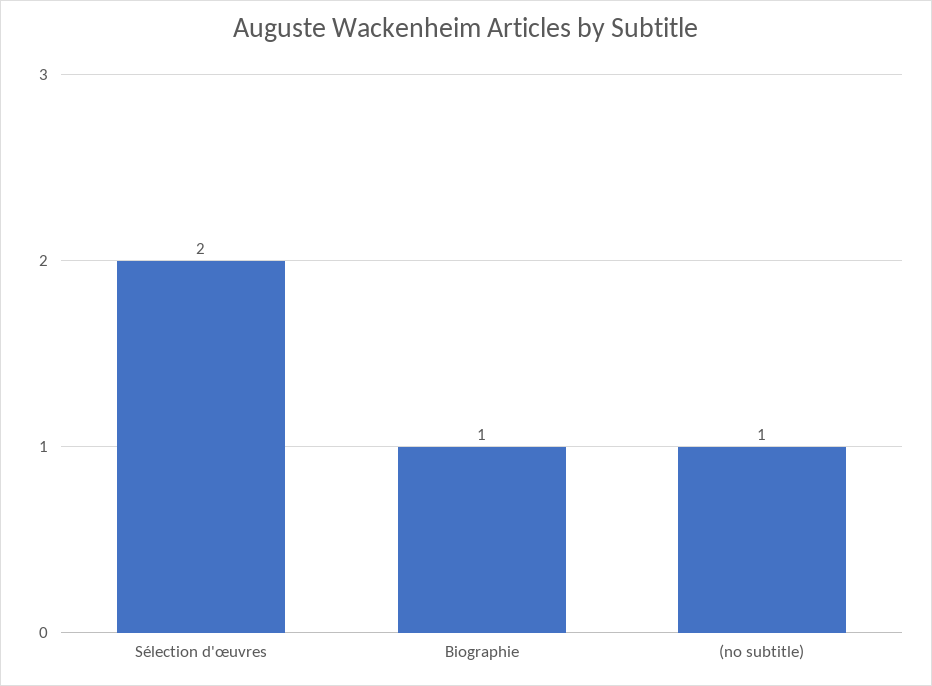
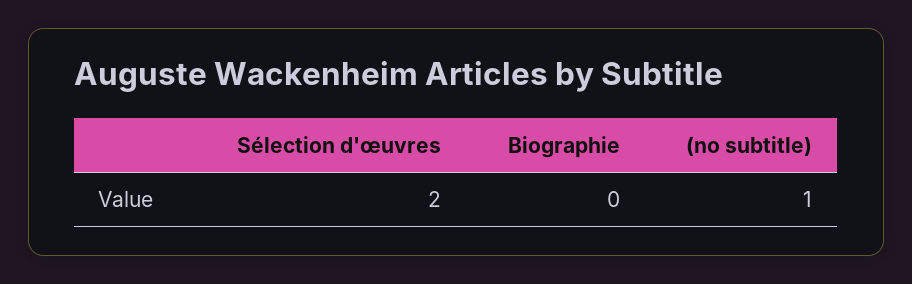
  {
    "Sélection d'œuvres": 2,
-   "Biographie": 1,
+   "Biographie": 0,
    "(no subtitle)": 1
  }

